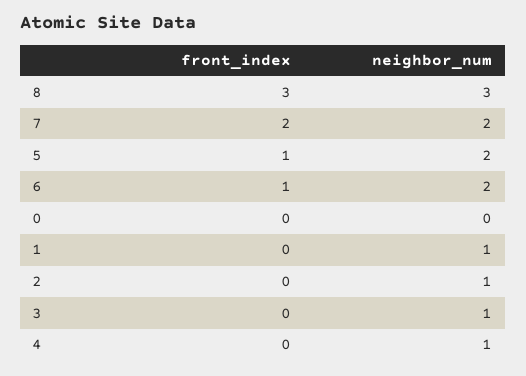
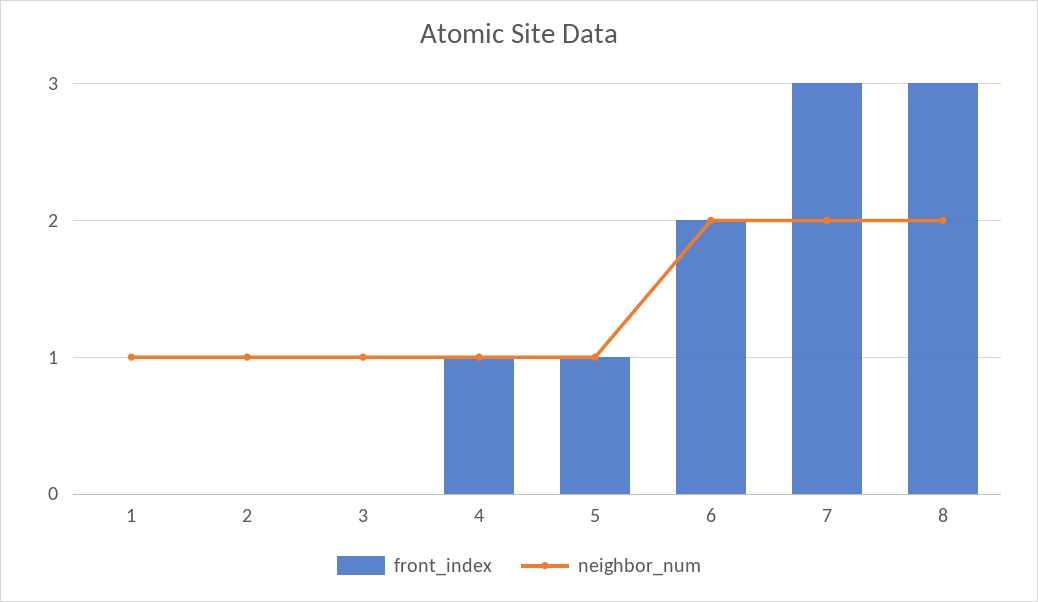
  {
    "front_index": {
      "8": 3,
-     "7": 2,
+     "7": 3,
      "5": 1,
-     "6": 1,
+     "6": 2,
-     "0": 0,
      "1": 0,
      "2": 0,
      "3": 0,
-     "4": 0
+     "4": 1
    },
    "neighbor_num": {
-     "8": 3,
+     "8": 2,
      "7": 2,
-     "5": 2,
+     "5": 1,
      "6": 2,
-     "0": 0,
      "1": 1,
      "2": 1,
      "3": 1,
      "4": 1
    }
  }

